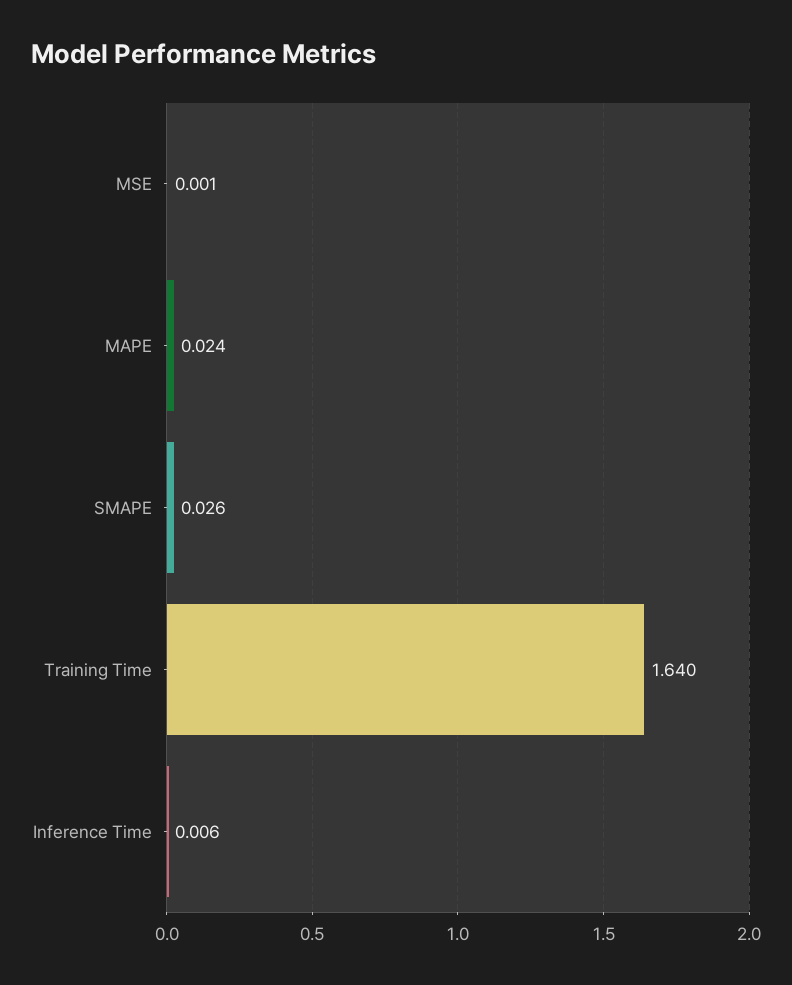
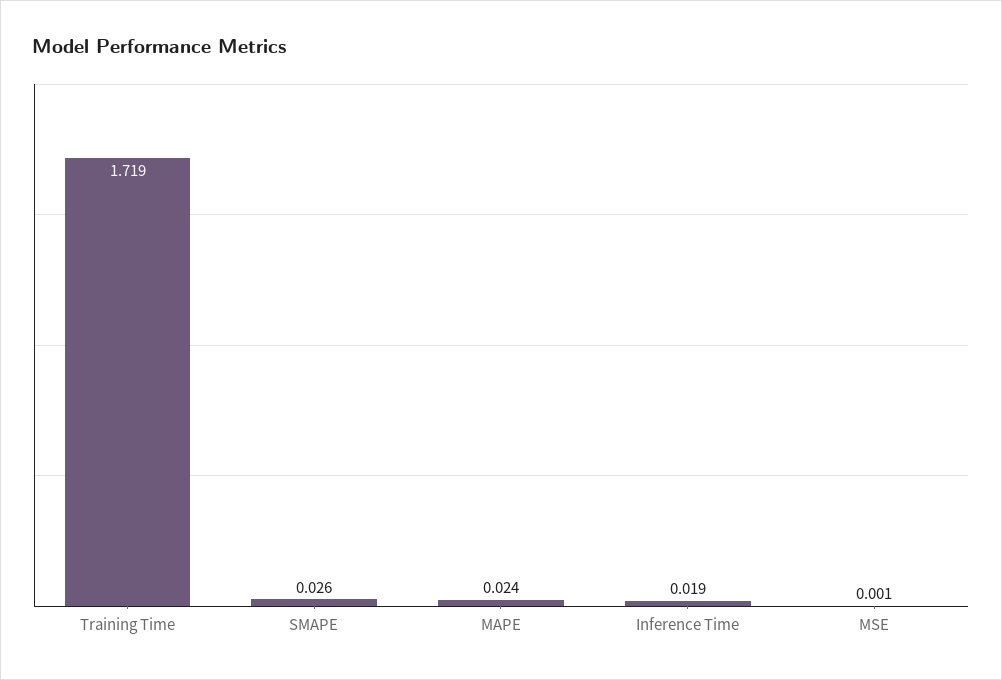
  {
    "MSE": 0.001,
    "MAPE": 0.024,
    "SMAPE": 0.026,
-   "Training Time": 1.64,
+   "Training Time": 1.719,
-   "Inference Time": 0.006
+   "Inference Time": 0.019
  }

